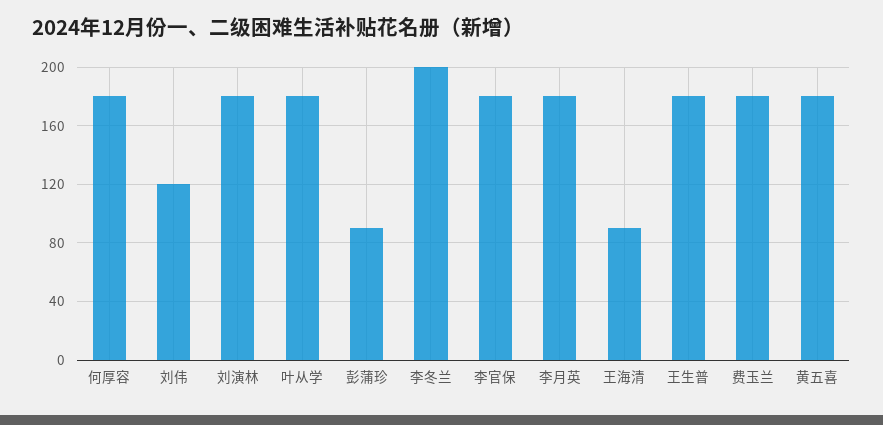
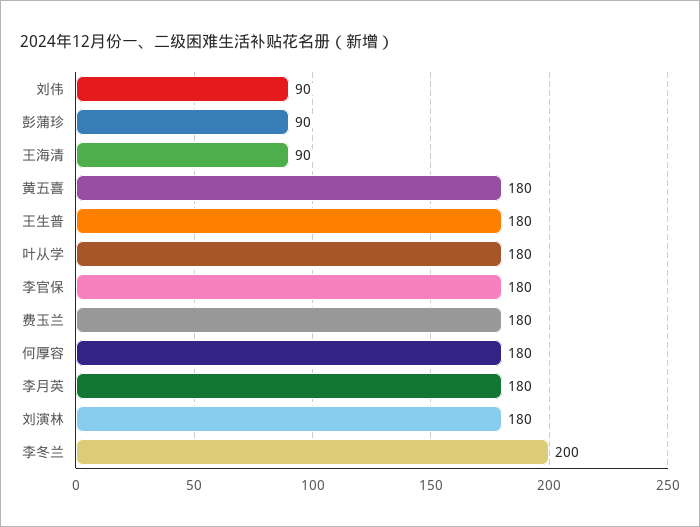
  {
    "何厚容": 180,
-   "刘伟": 120,
+   "刘伟": 90,
    "刘演林": 180,
    "叶从学": 180,
    "彭蒲珍": 90,
    "李冬兰": 200,
    "李官保": 180,
    "李月英": 180,
    "王海清": 90,
    "王生普": 180,
    "费玉兰": 180,
    "黄五喜": 180
  }

